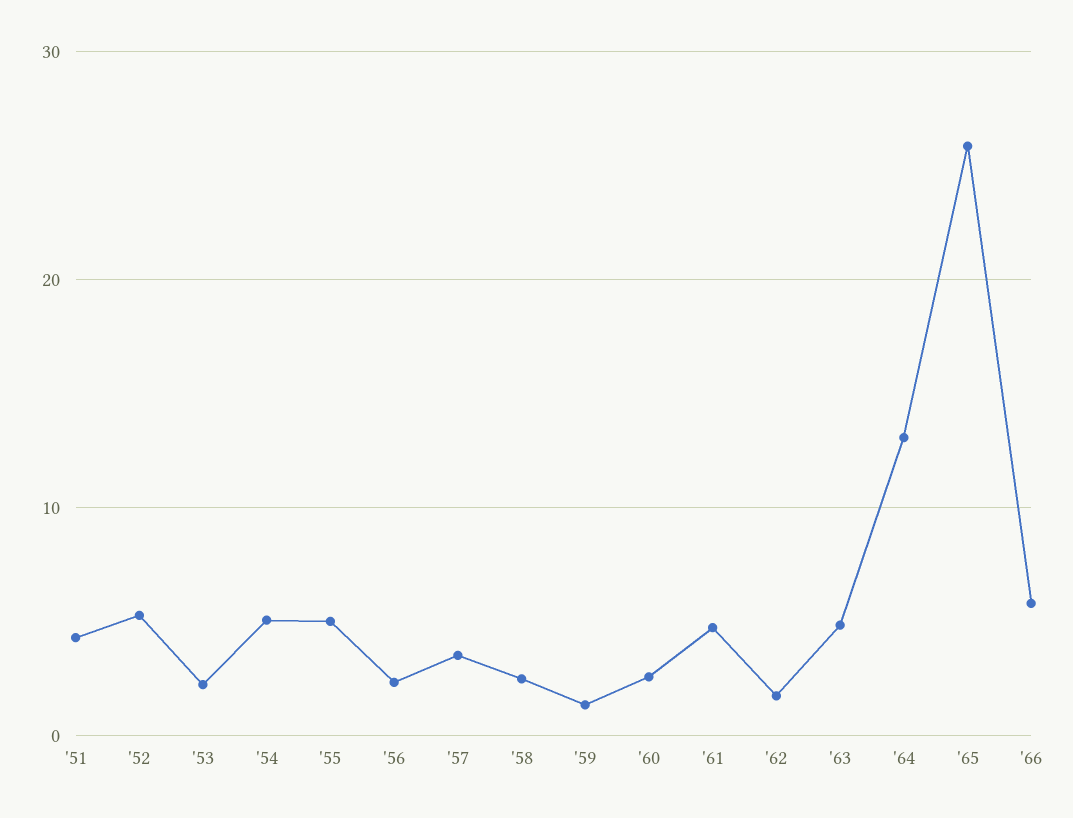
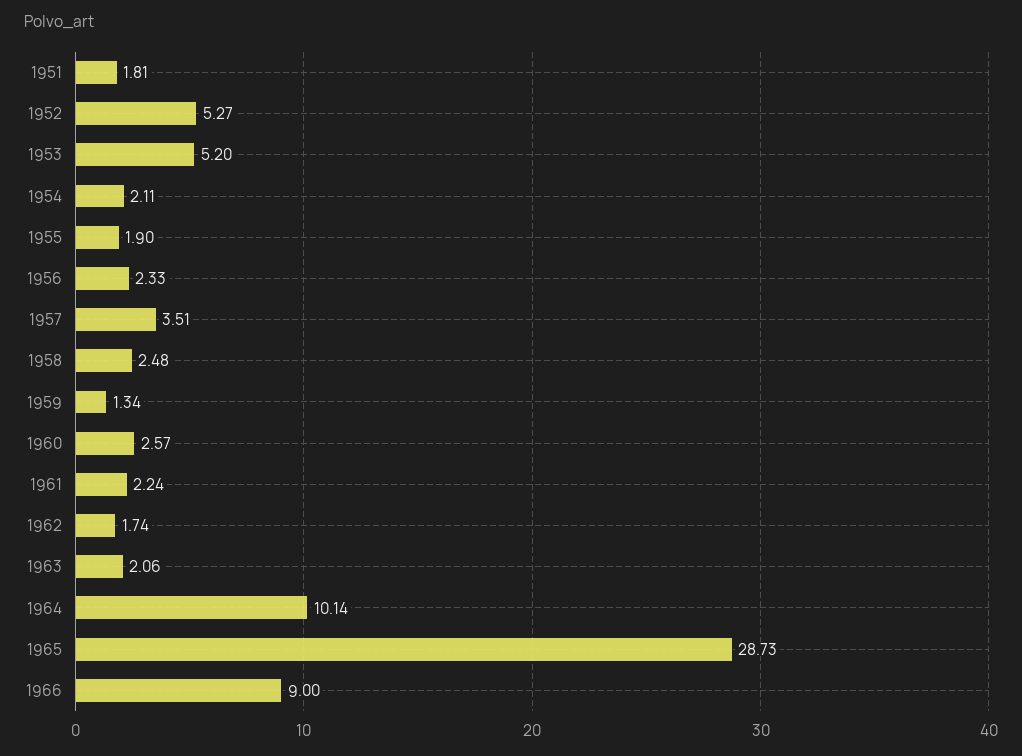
  {
-   "'51": 4,
+   "'51": 1.81,
    "'52": 5.27,
-   "'53": 2,
+   "'53": 5.2,
-   "'54": 5,
+   "'54": 2.11,
-   "'55": 5,
+   "'55": 1.9,
    "'56": 2.33,
    "'57": 3.51,
    "'58": 2.48,
    "'59": 1.34,
    "'60": 2.57,
-   "'61": 5,
+   "'61": 2.24,
    "'62": 1.74,
-   "'63": 5,
+   "'63": 2.06,
-   "'64": 13,
+   "'64": 10.14,
-   "'65": 26,
+   "'65": 28.73,
-   "'66": 6
+   "'66": 9
  }

